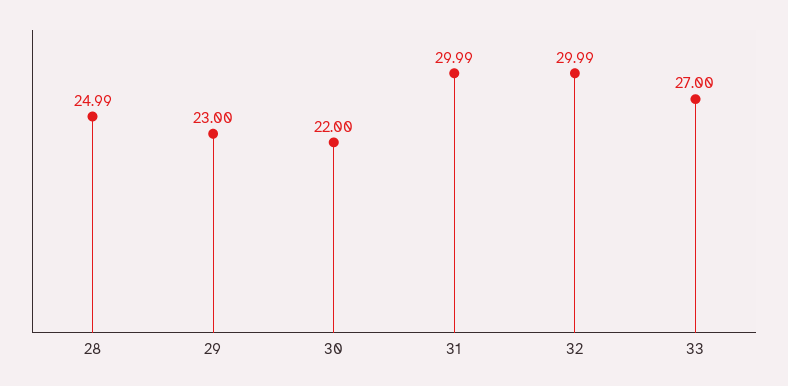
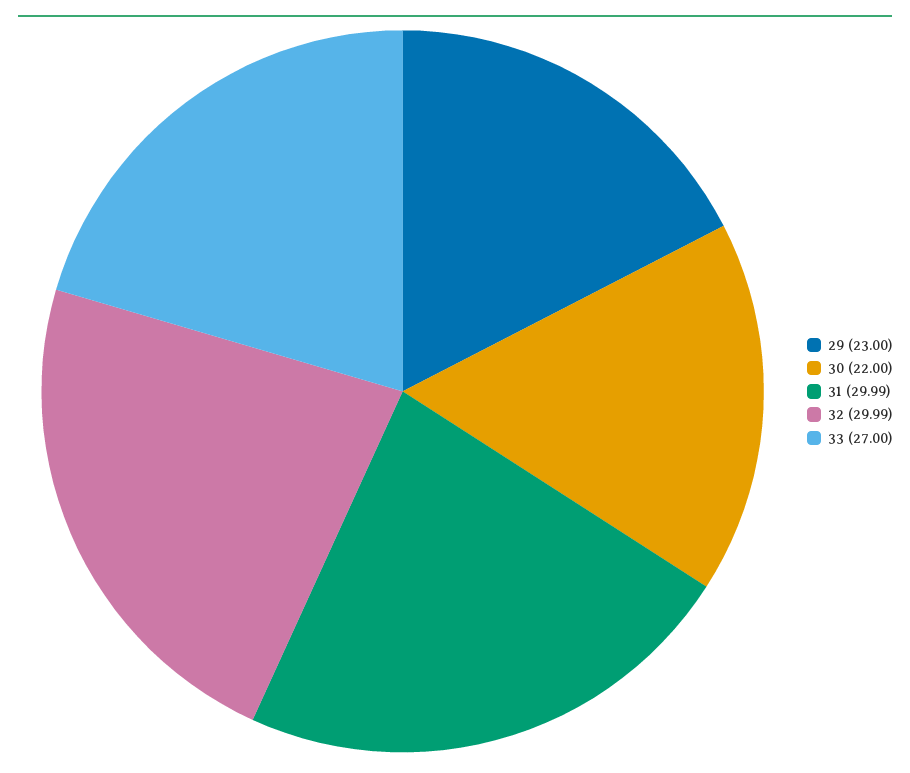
  {
-   "28": 24.99,
    "29": 23,
    "30": 22,
    "31": 29.99,
    "32": 29.99,
    "33": 27
  }

